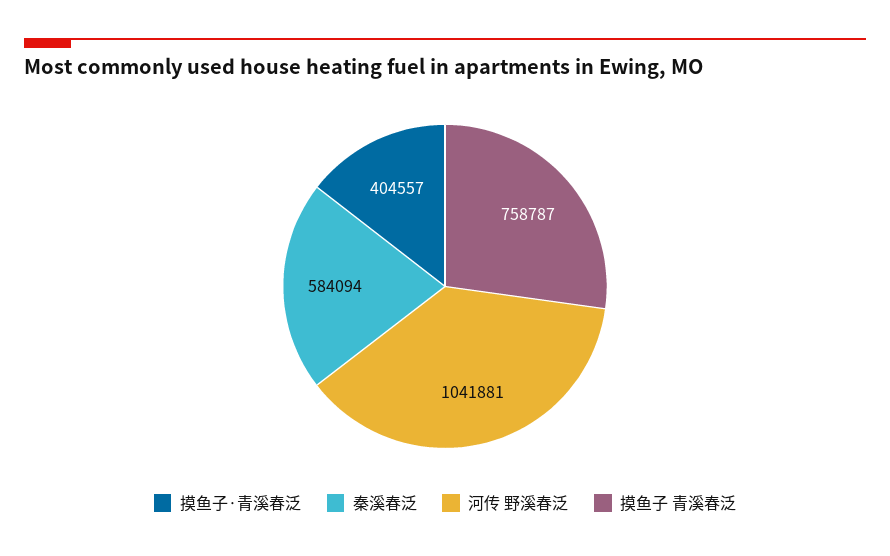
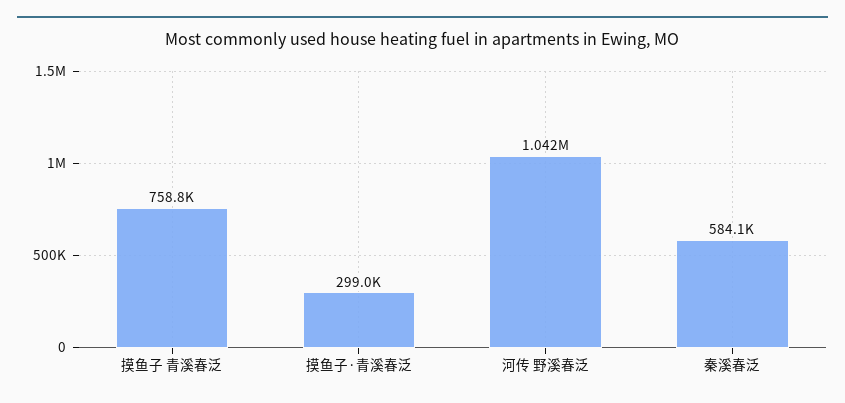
  {
-   "摸鱼子·青溪春泛": 404557,
+   "摸鱼子·青溪春泛": 299000,
    "秦溪春泛": 584094,
    "河传 野溪春泛": 1041881,
    "摸鱼子 青溪春泛": 758787
  }

